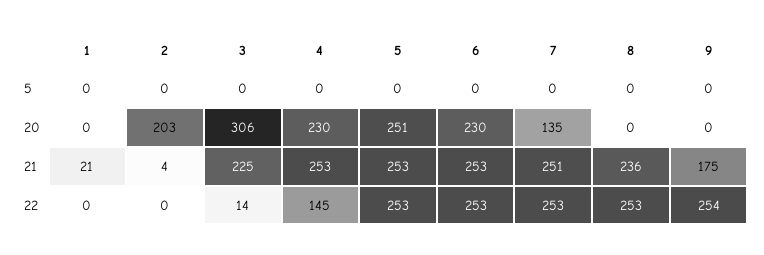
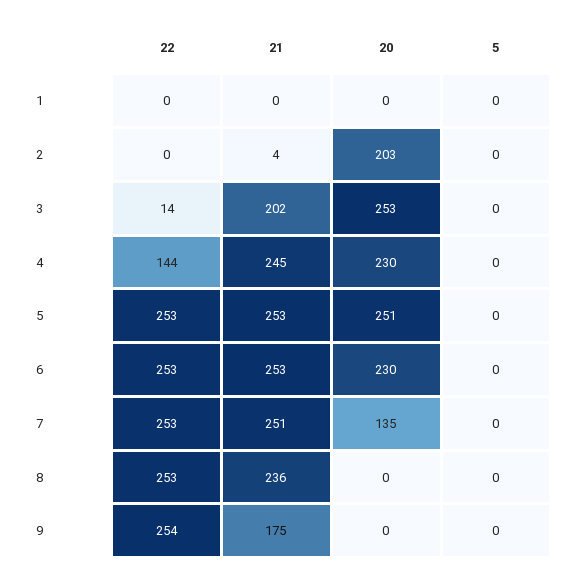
  {
    "1": {
      "5": 0,
      "20": 0,
-     "21": 21,
+     "21": 0,
      "22": 0
    },
    "2": {
      "5": 0,
      "20": 203,
      "21": 4,
      "22": 0
    },
    "3": {
      "5": 0,
-     "20": 306,
+     "20": 253,
-     "21": 225,
+     "21": 202,
      "22": 14
    },
    "4": {
      "5": 0,
      "20": 230,
-     "21": 253,
+     "21": 245,
-     "22": 145
+     "22": 144
    },
    "5": {
      "5": 0,
      "20": 251,
      "21": 253,
      "22": 253
    },
    "6": {
      "5": 0,
      "20": 230,
      "21": 253,
      "22": 253
    },
    "7": {
      "5": 0,
      "20": 135,
      "21": 251,
      "22": 253
    },
    "8": {
      "5": 0,
      "20": 0,
      "21": 236,
      "22": 253
    },
    "9": {
      "5": 0,
      "20": 0,
      "21": 175,
      "22": 254
    }
  }

